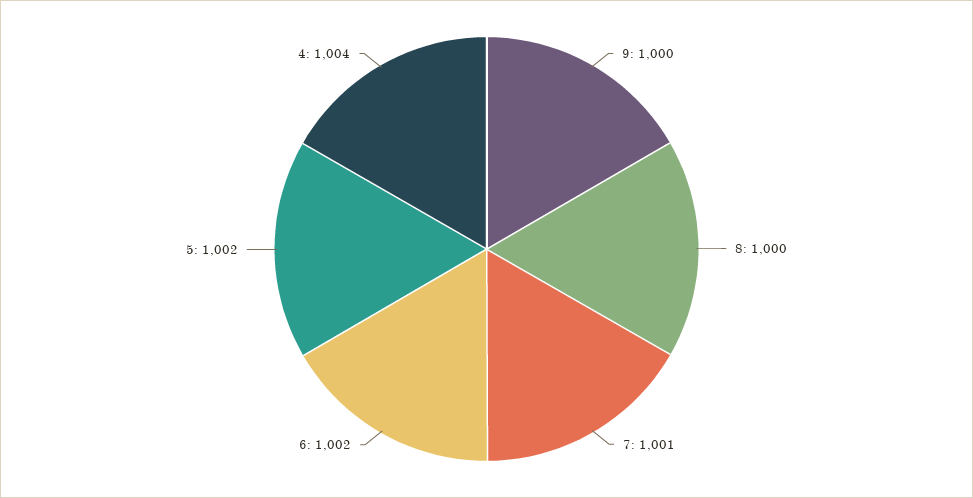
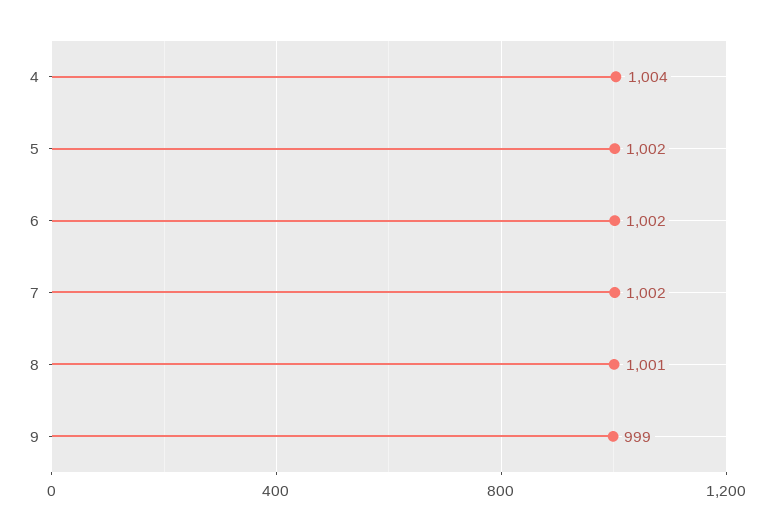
  {
-   "9": 1000,
+   "9": 999,
-   "8": 1000,
+   "8": 1001,
-   "7": 1001,
+   "7": 1002,
    "6": 1002,
    "5": 1002,
    "4": 1004
  }

